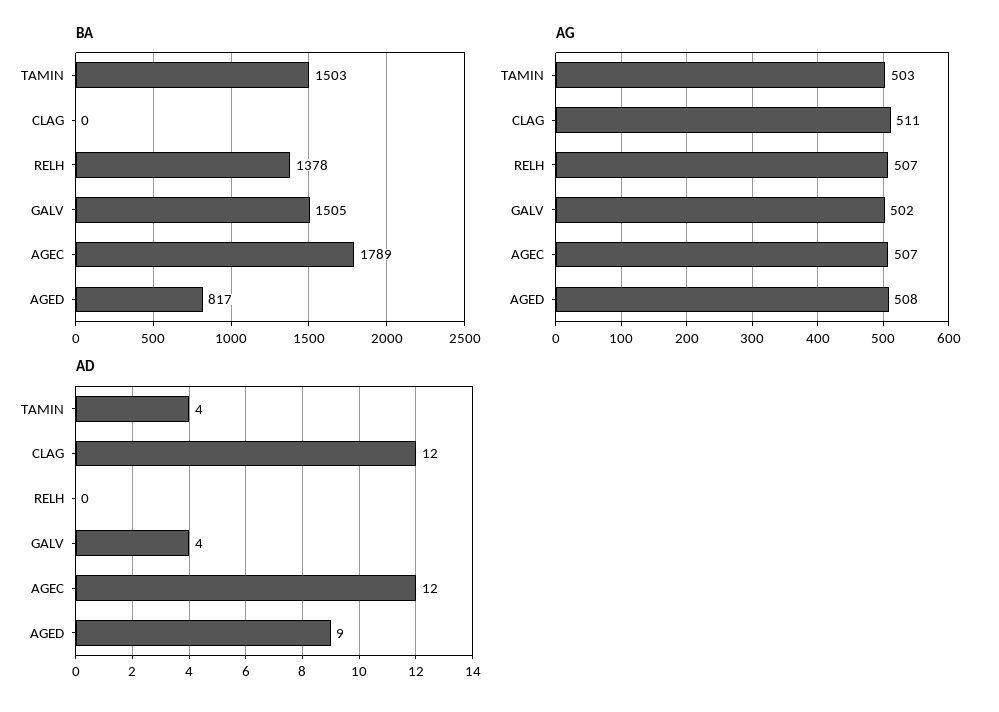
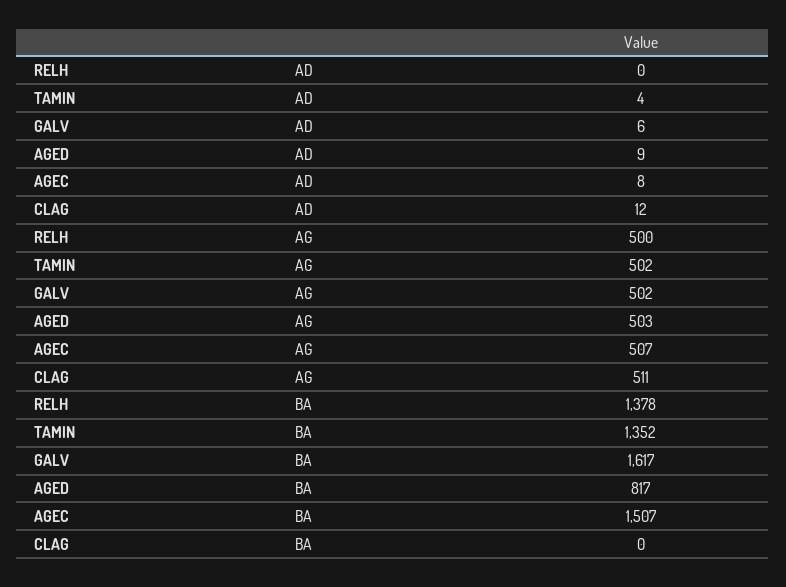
  {
    "BA": {
-     "TAMIN": 1503,
+     "TAMIN": 1352,
      "CLAG": 0,
      "RELH": 1378,
-     "GALV": 1505,
+     "GALV": 1617,
-     "AGEC": 1789,
+     "AGEC": 1507,
      "AGED": 817
    },
    "AG": {
-     "TAMIN": 503,
+     "TAMIN": 502,
      "CLAG": 511,
-     "RELH": 507,
+     "RELH": 500,
      "GALV": 502,
      "AGEC": 507,
-     "AGED": 508
+     "AGED": 503
    },
    "AD": {
      "TAMIN": 4,
      "CLAG": 12,
      "RELH": 0,
-     "GALV": 4,
+     "GALV": 6,
-     "AGEC": 12,
+     "AGEC": 8,
      "AGED": 9
    }
  }

